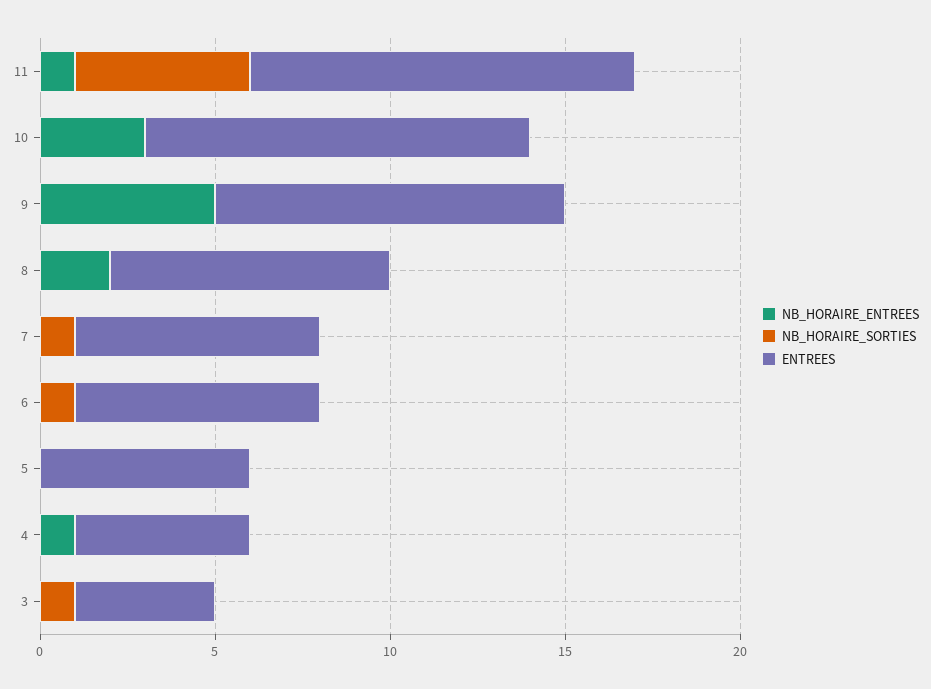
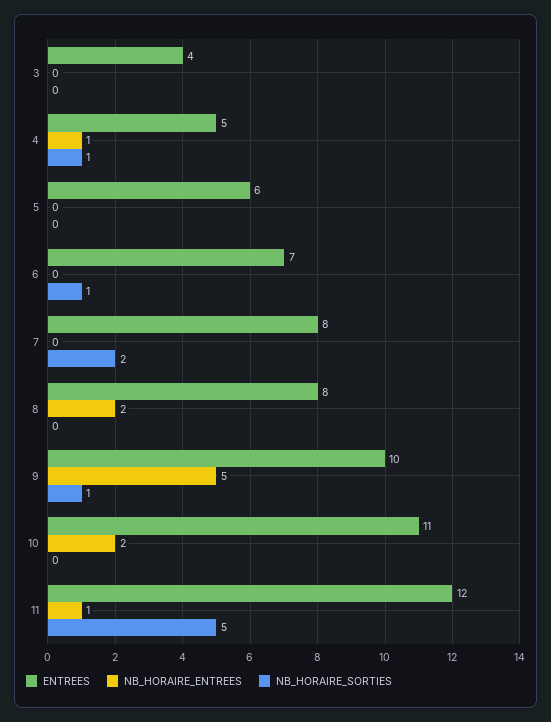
  {
    "NB_HORAIRE_ENTREES": {
      "11": 1,
-     "10": 3,
+     "10": 2,
      "9": 5,
      "8": 2,
      "7": 0,
      "6": 0,
      "5": 0,
      "4": 1,
      "3": 0
    },
    "NB_HORAIRE_SORTIES": {
      "11": 5,
      "10": 0,
-     "9": 0,
+     "9": 1,
      "8": 0,
-     "7": 1,
+     "7": 2,
      "6": 1,
      "5": 0,
-     "4": 0,
+     "4": 1,
-     "3": 1
+     "3": 0
    },
    "ENTREES": {
-     "11": 11,
+     "11": 12,
      "10": 11,
      "9": 10,
      "8": 8,
-     "7": 7,
+     "7": 8,
      "6": 7,
      "5": 6,
      "4": 5,
      "3": 4
    }
  }

